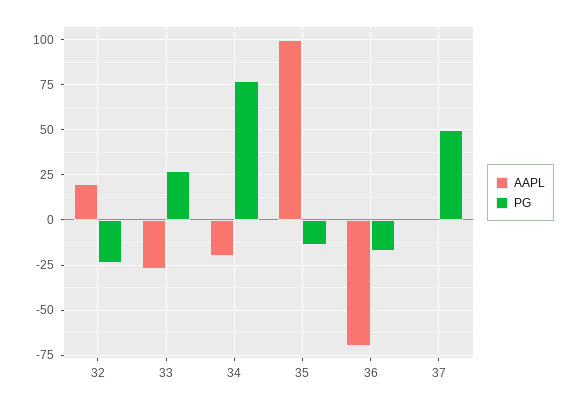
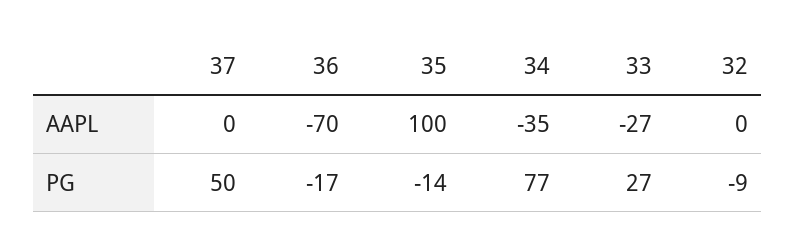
  {
    "AAPL": {
-     "32": 20,
+     "32": 0,
      "33": -27,
-     "34": -20,
+     "34": -35,
      "35": 100,
      "36": -70,
      "37": 0
    },
    "PG": {
-     "32": -25,
+     "32": -9,
      "33": 27,
      "34": 77,
      "35": -14,
      "36": -17,
      "37": 50
    }
  }

